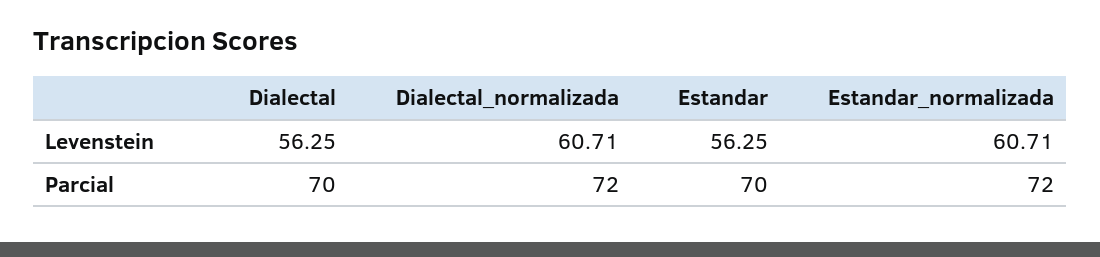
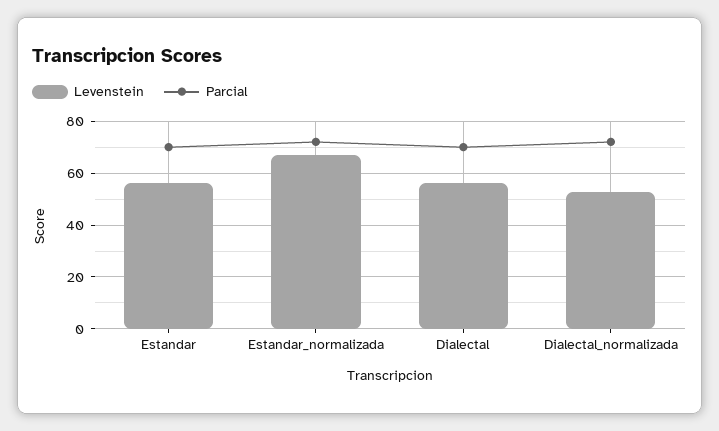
  {
    "Levenstein": {
      "Dialectal": 56.25,
-     "Dialectal_normalizada": 60.71,
+     "Dialectal_normalizada": 52.5,
      "Estandar": 56.25,
-     "Estandar_normalizada": 60.71
+     "Estandar_normalizada": 67.5
    },
    "Parcial": {
      "Dialectal": 70,
      "Dialectal_normalizada": 72,
      "Estandar": 70,
      "Estandar_normalizada": 72
    }
  }

